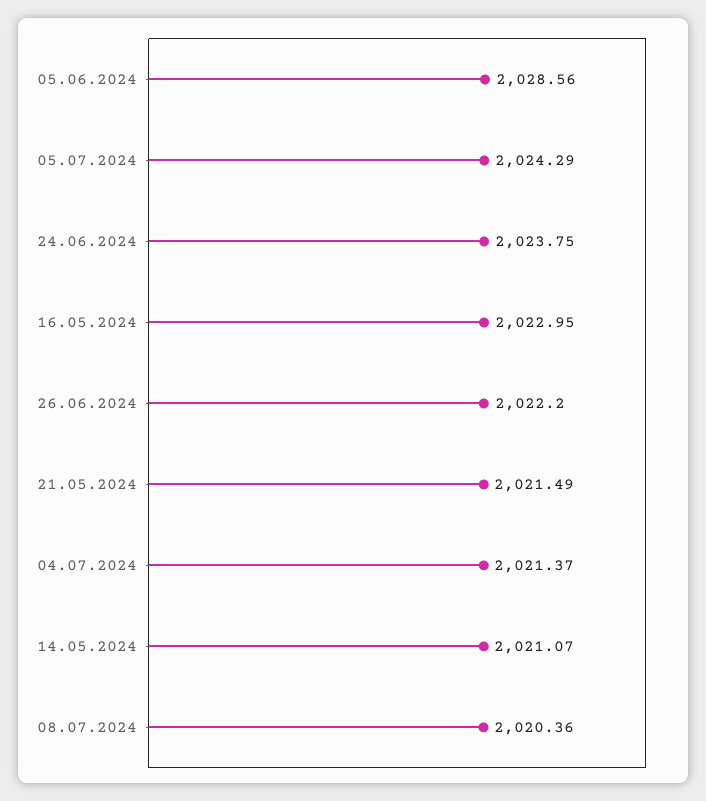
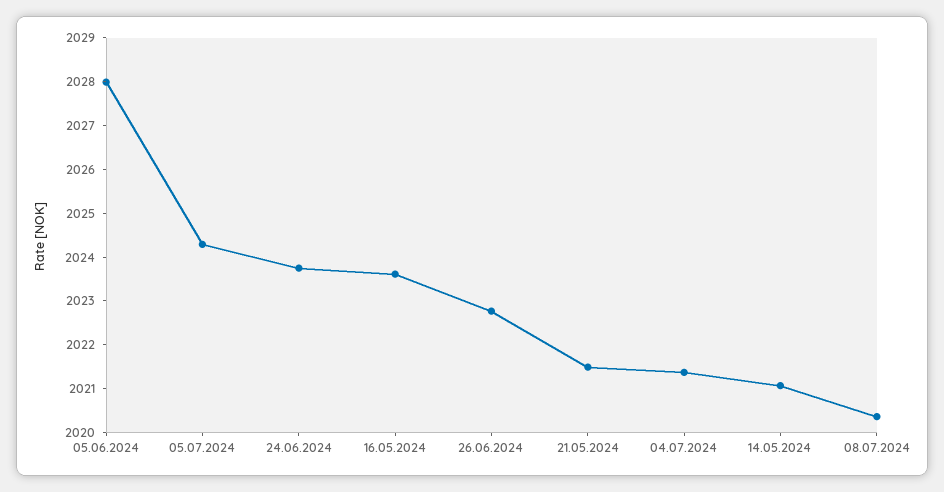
  {
-   "05.06.2024": 2028.56,
+   "05.06.2024": 2028,
    "05.07.2024": 2024.29,
    "24.06.2024": 2023.75,
-   "16.05.2024": 2022.95,
+   "16.05.2024": 2023.6,
-   "26.06.2024": 2022.2,
+   "26.06.2024": 2022.8,
    "21.05.2024": 2021.49,
    "04.07.2024": 2021.37,
    "14.05.2024": 2021.07,
    "08.07.2024": 2020.36
  }

